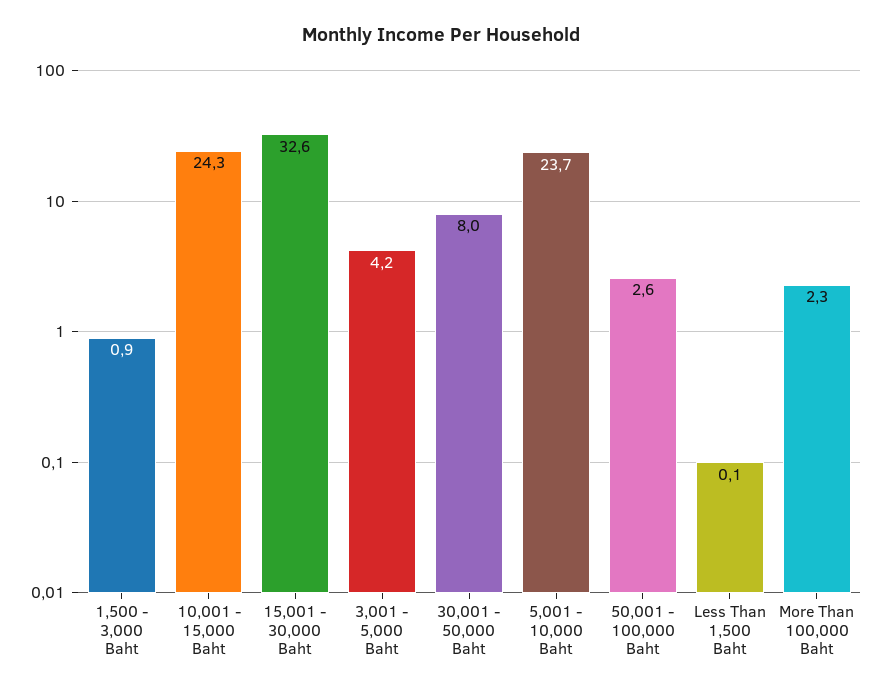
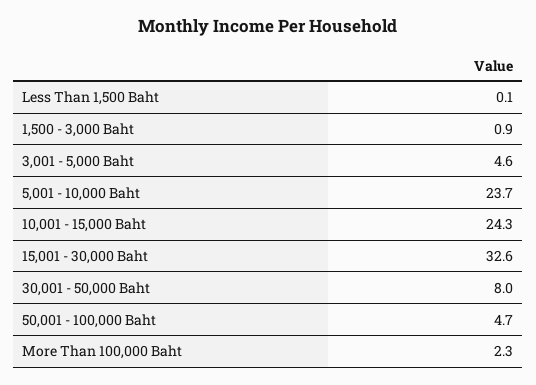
  {
    "1,500 - 3,000 Baht": 0.9,
    "10,001 - 15,000 Baht": 24.3,
    "15,001 - 30,000 Baht": 32.6,
-   "3,001 - 5,000 Baht": 4.2,
+   "3,001 - 5,000 Baht": 4.6,
    "30,001 - 50,000 Baht": 8,
    "5,001 - 10,000 Baht": 23.7,
-   "50,001 - 100,000 Baht": 2.6,
+   "50,001 - 100,000 Baht": 4.7,
    "Less Than 1,500 Baht": 0.1,
    "More Than 100,000 Baht": 2.3
  }

